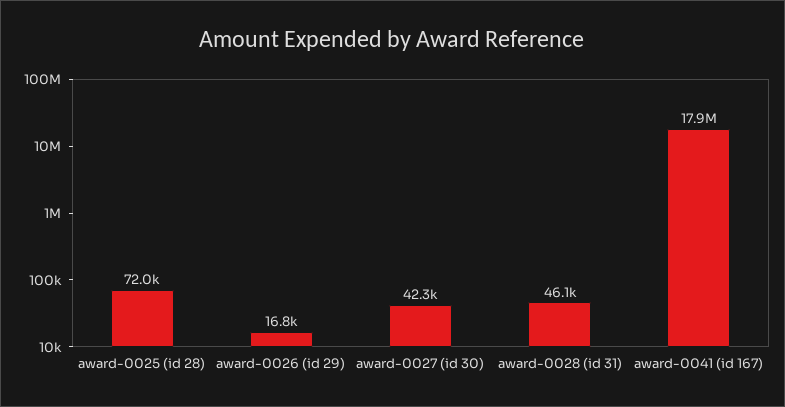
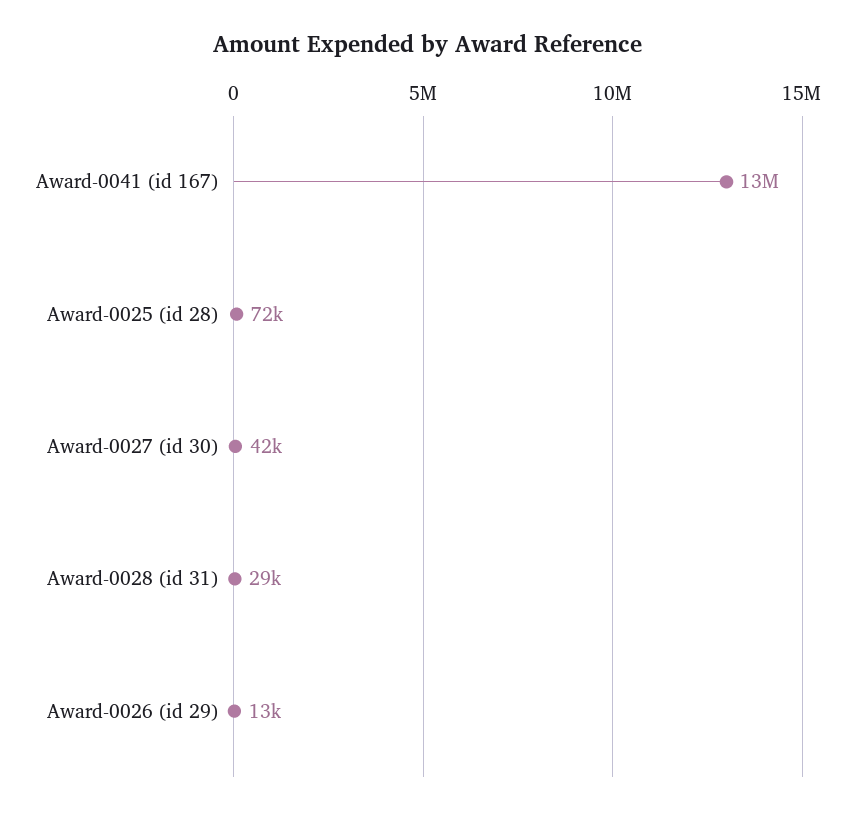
  {
    "award-0025 (id 28)": 72000,
-   "award-0026 (id 29)": 16800,
+   "award-0026 (id 29)": 13000,
    "award-0027 (id 30)": 42300,
-   "award-0028 (id 31)": 46100,
+   "award-0028 (id 31)": 29000,
-   "award-0041 (id 167)": 17900000
+   "award-0041 (id 167)": 13000000
  }

